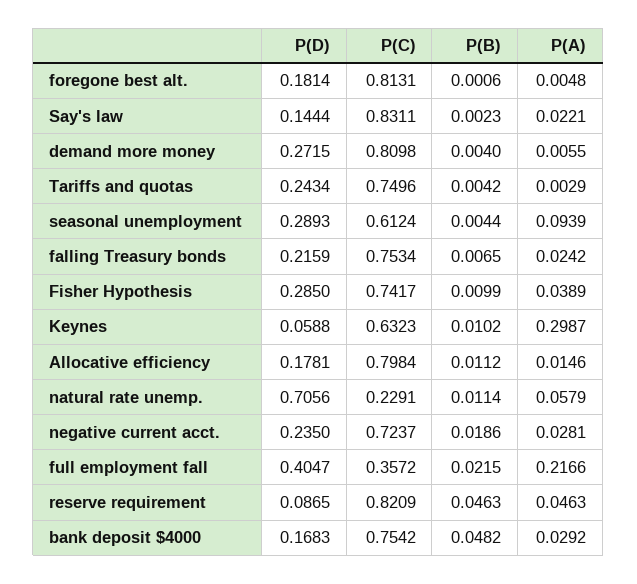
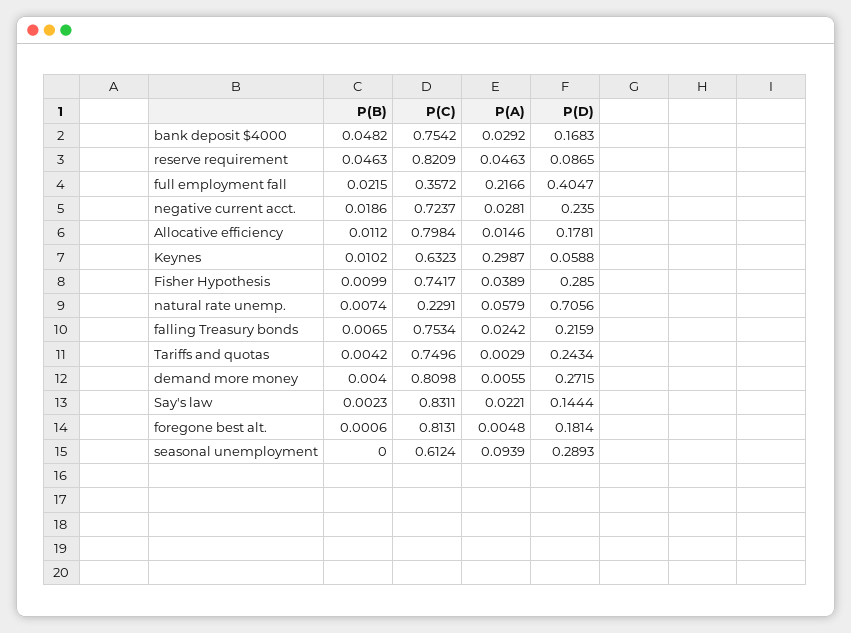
  {
    "P(D)": {
      "foregone best alt.": 0.1814,
      "Say's law": 0.1444,
      "demand more money": 0.2715,
      "Tariffs and quotas": 0.2434,
      "seasonal unemployment": 0.2893,
      "falling Treasury bonds": 0.2159,
      "Fisher Hypothesis": 0.285,
      "Keynes": 0.0588,
      "Allocative efficiency": 0.1781,
      "natural rate unemp.": 0.7056,
      "negative current acct.": 0.235,
      "full employment fall": 0.4047,
      "reserve requirement": 0.0865,
      "bank deposit $4000": 0.1683
    },
    "P(C)": {
      "foregone best alt.": 0.8131,
      "Say's law": 0.8311,
      "demand more money": 0.8098,
      "Tariffs and quotas": 0.7496,
      "seasonal unemployment": 0.6124,
      "falling Treasury bonds": 0.7534,
      "Fisher Hypothesis": 0.7417,
      "Keynes": 0.6323,
      "Allocative efficiency": 0.7984,
      "natural rate unemp.": 0.2291,
      "negative current acct.": 0.7237,
      "full employment fall": 0.3572,
      "reserve requirement": 0.8209,
      "bank deposit $4000": 0.7542
    },
    "P(B)": {
      "foregone best alt.": 0.0006,
      "Say's law": 0.0023,
      "demand more money": 0.004,
      "Tariffs and quotas": 0.0042,
-     "seasonal unemployment": 0.0044,
+     "seasonal unemployment": 0,
      "falling Treasury bonds": 0.0065,
      "Fisher Hypothesis": 0.0099,
      "Keynes": 0.0102,
      "Allocative efficiency": 0.0112,
-     "natural rate unemp.": 0.0114,
+     "natural rate unemp.": 0.0074,
      "negative current acct.": 0.0186,
      "full employment fall": 0.0215,
      "reserve requirement": 0.0463,
      "bank deposit $4000": 0.0482
    },
    "P(A)": {
      "foregone best alt.": 0.0048,
      "Say's law": 0.0221,
      "demand more money": 0.0055,
      "Tariffs and quotas": 0.0029,
      "seasonal unemployment": 0.0939,
      "falling Treasury bonds": 0.0242,
      "Fisher Hypothesis": 0.0389,
      "Keynes": 0.2987,
      "Allocative efficiency": 0.0146,
      "natural rate unemp.": 0.0579,
      "negative current acct.": 0.0281,
      "full employment fall": 0.2166,
      "reserve requirement": 0.0463,
      "bank deposit $4000": 0.0292
    }
  }

